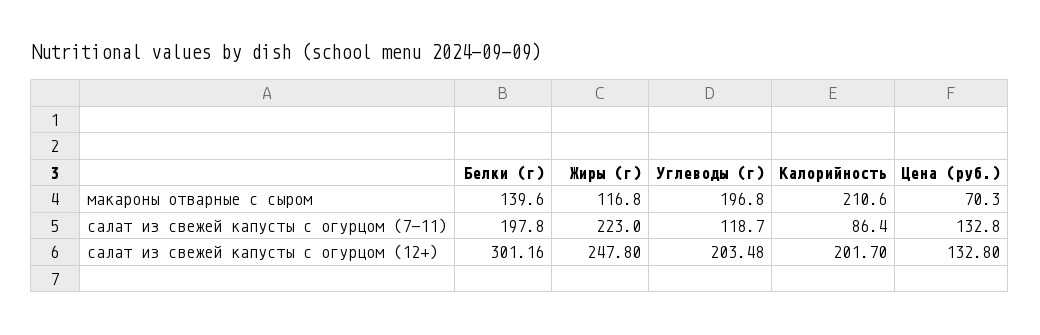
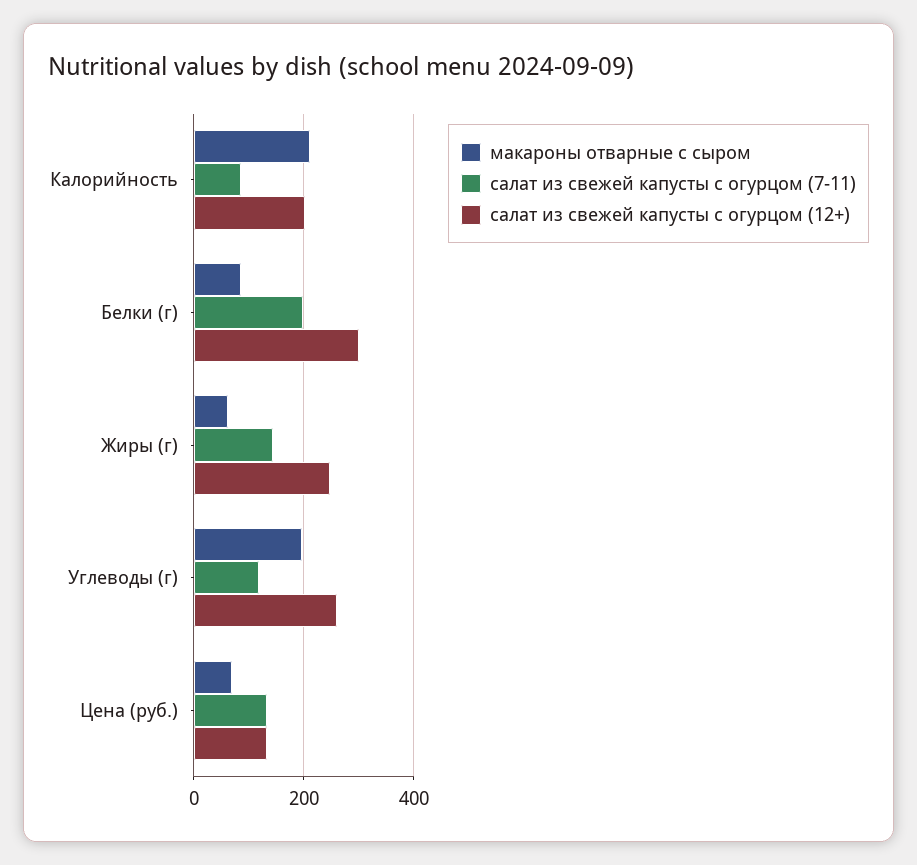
  {
    "макароны отварные с сыром": {
-     "Белки (г)": 139.6,
+     "Белки (г)": 80,
-     "Жиры (г)": 116.8,
+     "Жиры (г)": 60,
      "Углеводы (г)": 196.8,
      "Калорийность": 210.6,
      "Цена (руб.)": 70.3
    },
    "салат из свежей капусты с огурцом (7-11)": {
      "Белки (г)": 197.8,
-     "Жиры (г)": 223,
+     "Жиры (г)": 140,
      "Углеводы (г)": 118.7,
      "Калорийность": 86.4,
      "Цена (руб.)": 132.8
    },
    "салат из свежей капусты с огурцом (12+)": {
      "Белки (г)": 301.16,
      "Жиры (г)": 247.8,
-     "Углеводы (г)": 203.48,
+     "Углеводы (г)": 260,
      "Калорийность": 201.7,
      "Цена (руб.)": 132.8
    }
  }

